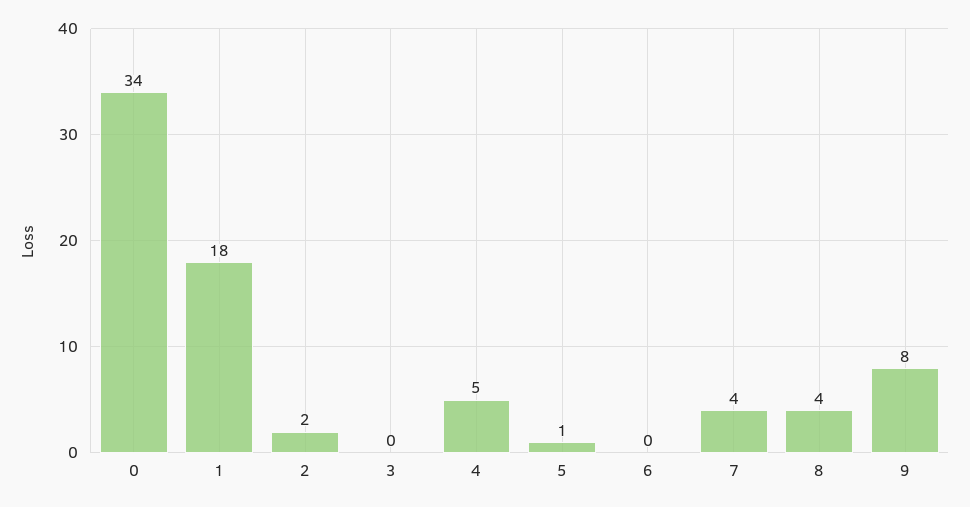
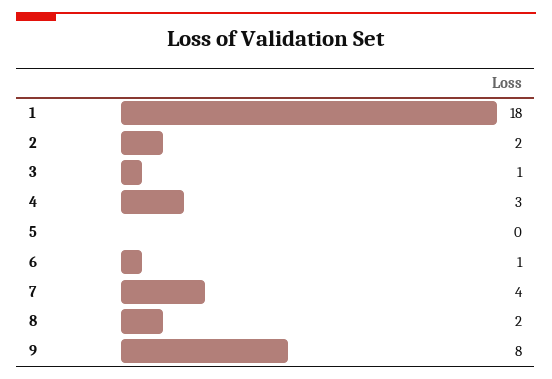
  {
-   "0": 34,
    "1": 18,
    "2": 2,
-   "3": 0,
+   "3": 1,
-   "4": 5,
+   "4": 3,
-   "5": 1,
+   "5": 0,
-   "6": 0,
+   "6": 1,
    "7": 4,
-   "8": 4,
+   "8": 2,
    "9": 8
  }

